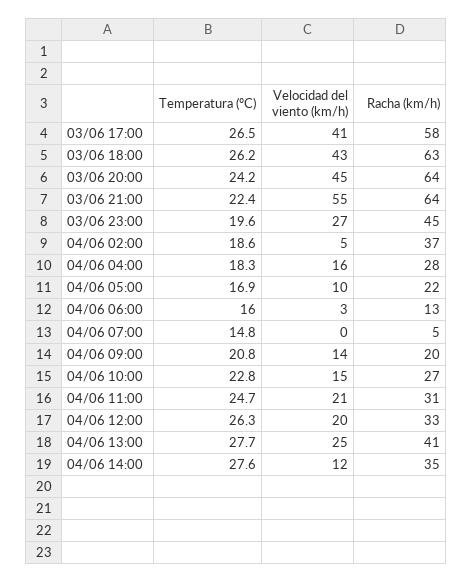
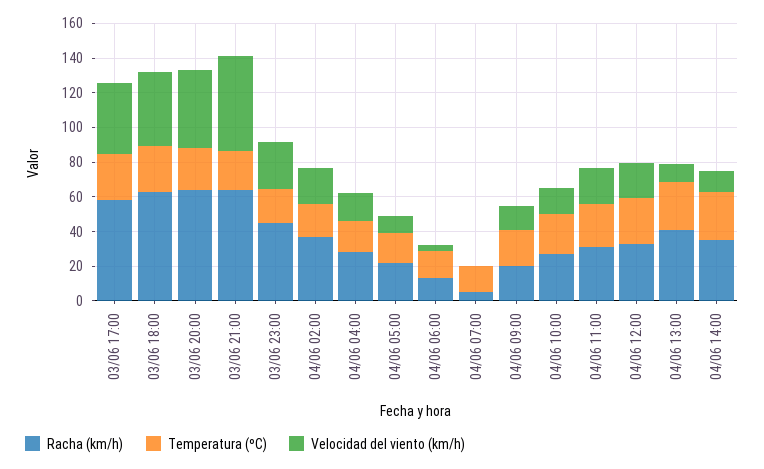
  {
    "Temperatura (ºC)": {
      "03/06 17:00": 26.5,
      "03/06 18:00": 26.2,
      "03/06 20:00": 24.2,
      "03/06 21:00": 22.4,
      "03/06 23:00": 19.6,
      "04/06 02:00": 18.6,
      "04/06 04:00": 18.3,
      "04/06 05:00": 16.9,
      "04/06 06:00": 16,
      "04/06 07:00": 14.8,
      "04/06 09:00": 20.8,
      "04/06 10:00": 22.8,
      "04/06 11:00": 24.7,
      "04/06 12:00": 26.3,
      "04/06 13:00": 27.7,
      "04/06 14:00": 27.6
    },
    "Velocidad del viento (km/h)": {
      "03/06 17:00": 41,
      "03/06 18:00": 43,
      "03/06 20:00": 45,
      "03/06 21:00": 55,
      "03/06 23:00": 27,
-     "04/06 02:00": 5,
+     "04/06 02:00": 20,
      "04/06 04:00": 16,
      "04/06 05:00": 10,
      "04/06 06:00": 3,
      "04/06 07:00": 0,
      "04/06 09:00": 14,
      "04/06 10:00": 15,
      "04/06 11:00": 21,
      "04/06 12:00": 20,
-     "04/06 13:00": 25,
+     "04/06 13:00": 10,
      "04/06 14:00": 12
    },
    "Racha (km/h)": {
      "03/06 17:00": 58,
      "03/06 18:00": 63,
      "03/06 20:00": 64,
      "03/06 21:00": 64,
      "03/06 23:00": 45,
      "04/06 02:00": 37,
      "04/06 04:00": 28,
      "04/06 05:00": 22,
      "04/06 06:00": 13,
      "04/06 07:00": 5,
      "04/06 09:00": 20,
      "04/06 10:00": 27,
      "04/06 11:00": 31,
      "04/06 12:00": 33,
      "04/06 13:00": 41,
      "04/06 14:00": 35
    }
  }

